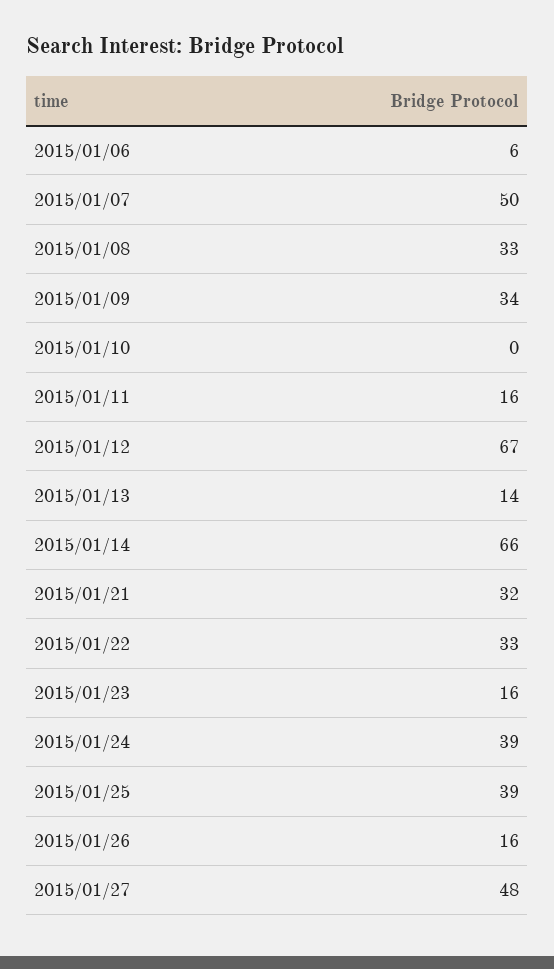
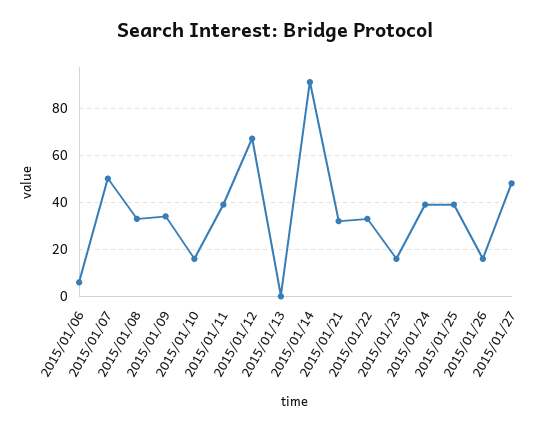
  {
    "2015/01/06": 6,
    "2015/01/07": 50,
    "2015/01/08": 33,
    "2015/01/09": 34,
-   "2015/01/10": 0,
+   "2015/01/10": 15,
-   "2015/01/11": 16,
+   "2015/01/11": 40,
    "2015/01/12": 67,
-   "2015/01/13": 14,
+   "2015/01/13": 0,
-   "2015/01/14": 66,
+   "2015/01/14": 90,
    "2015/01/21": 32,
    "2015/01/22": 33,
    "2015/01/23": 16,
    "2015/01/24": 39,
    "2015/01/25": 39,
    "2015/01/26": 16,
    "2015/01/27": 48
  }

